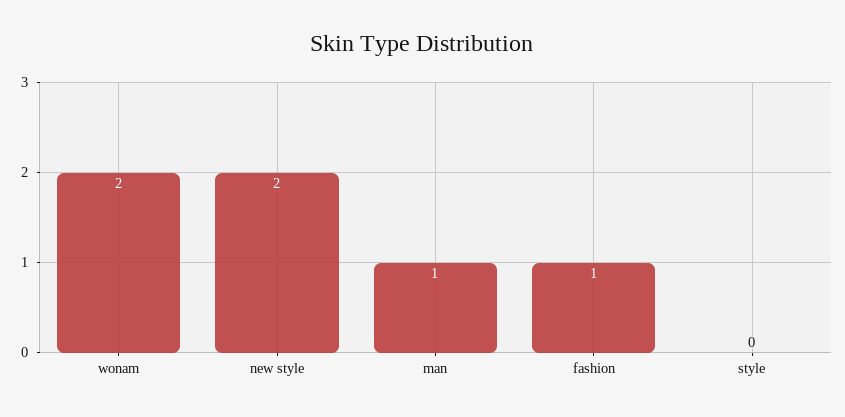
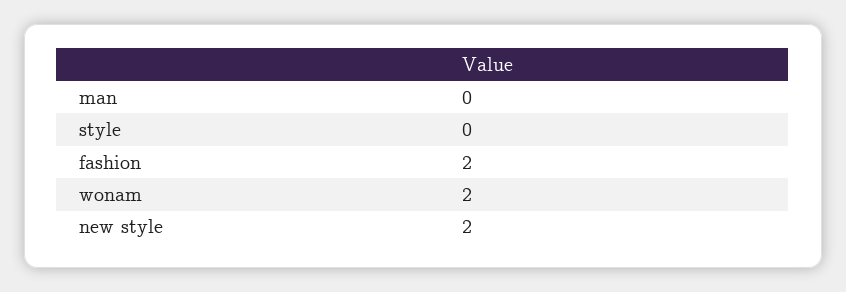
  {
    "wonam": 2,
    "new style": 2,
-   "man": 1,
+   "man": 0,
-   "fashion": 1,
+   "fashion": 2,
    "style": 0
  }

